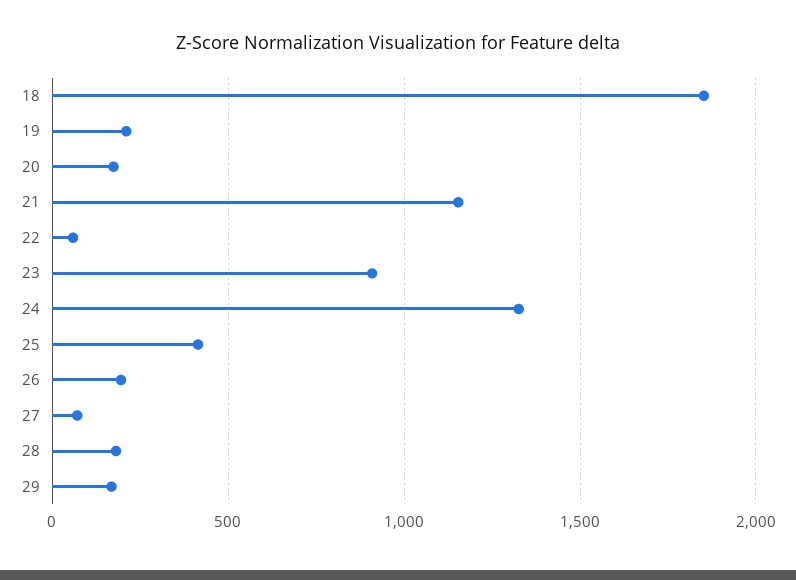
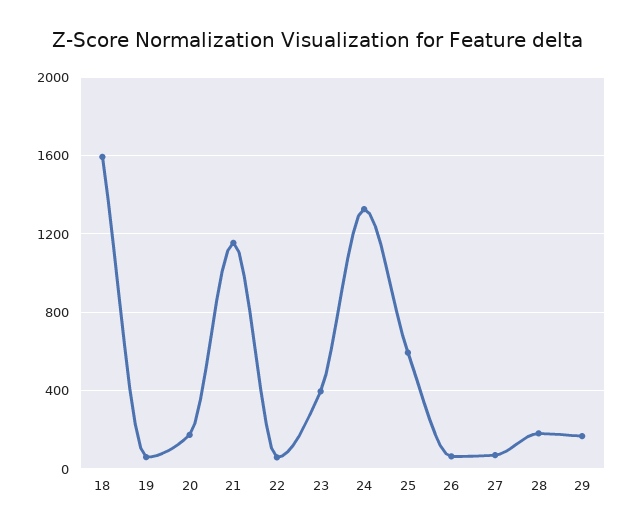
  {
-   "18": 1850,
+   "18": 1600,
-   "19": 200,
+   "19": 50,
    "20": 150,
    "21": 1150,
    "22": 50,
-   "23": 900,
+   "23": 400,
    "24": 1350,
-   "25": 400,
+   "25": 600,
-   "26": 200,
+   "26": 50,
    "27": 50,
    "28": 200,
    "29": 150
  }

